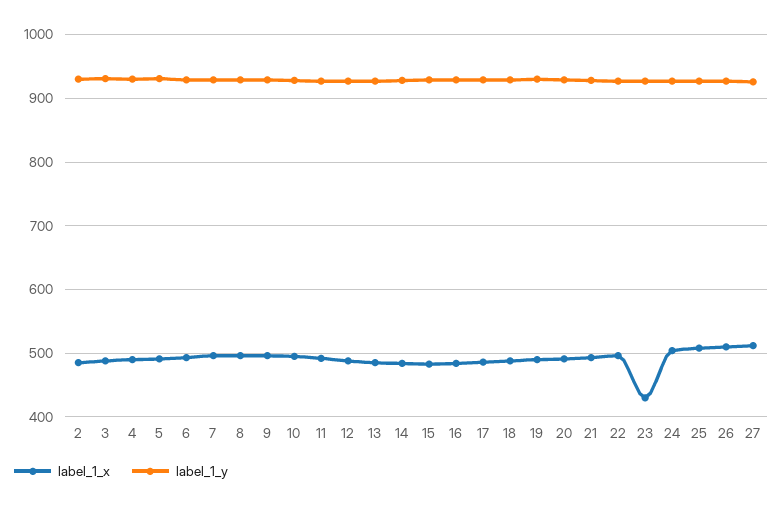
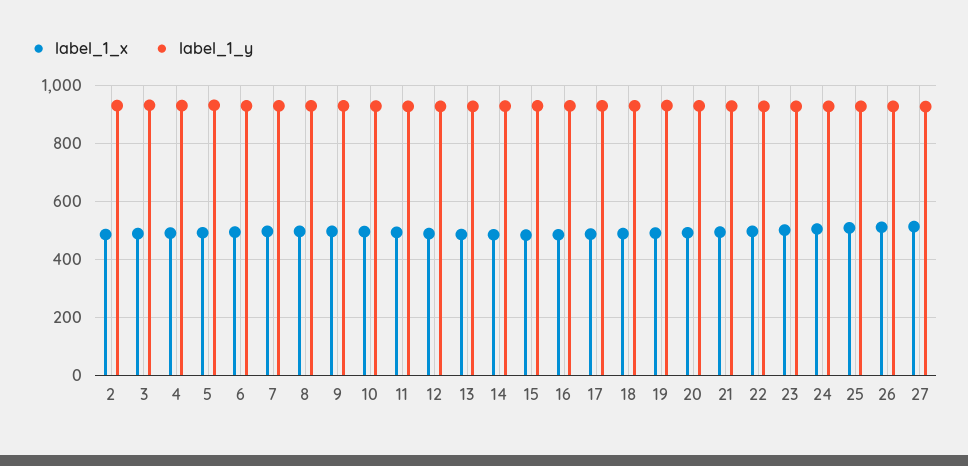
  {
    "label_1_x": {
      "2": 490,
      "3": 490,
      "4": 490,
      "5": 490,
      "6": 490,
      "7": 500,
      "8": 500,
      "9": 500,
      "10": 500,
      "11": 490,
      "12": 490,
      "13": 490,
      "14": 480,
      "15": 480,
      "16": 480,
      "17": 490,
      "18": 490,
      "19": 490,
      "20": 490,
      "21": 490,
      "22": 500,
-     "23": 430,
+     "23": 500,
      "24": 500,
      "25": 510,
      "26": 510,
      "27": 510
    },
    "label_1_y": {
      "2": 930,
      "3": 930,
      "4": 930,
      "5": 930,
      "6": 930,
      "7": 930,
      "8": 930,
      "9": 930,
      "10": 930,
      "11": 930,
      "12": 930,
      "13": 930,
      "14": 930,
      "15": 930,
      "16": 930,
      "17": 930,
      "18": 930,
      "19": 930,
      "20": 930,
      "21": 930,
      "22": 930,
      "23": 930,
      "24": 930,
      "25": 930,
      "26": 930,
      "27": 930
    }
  }

